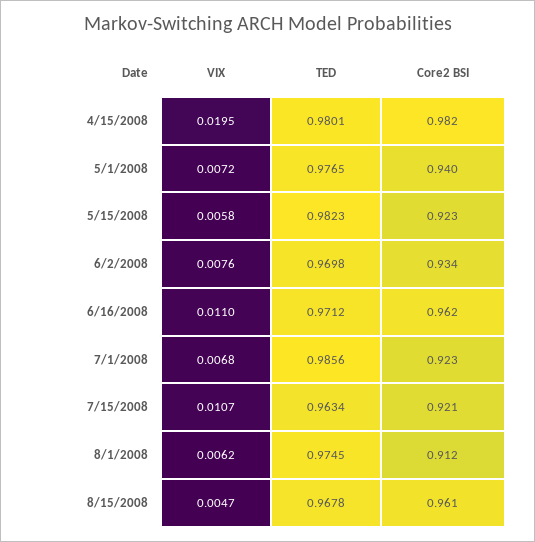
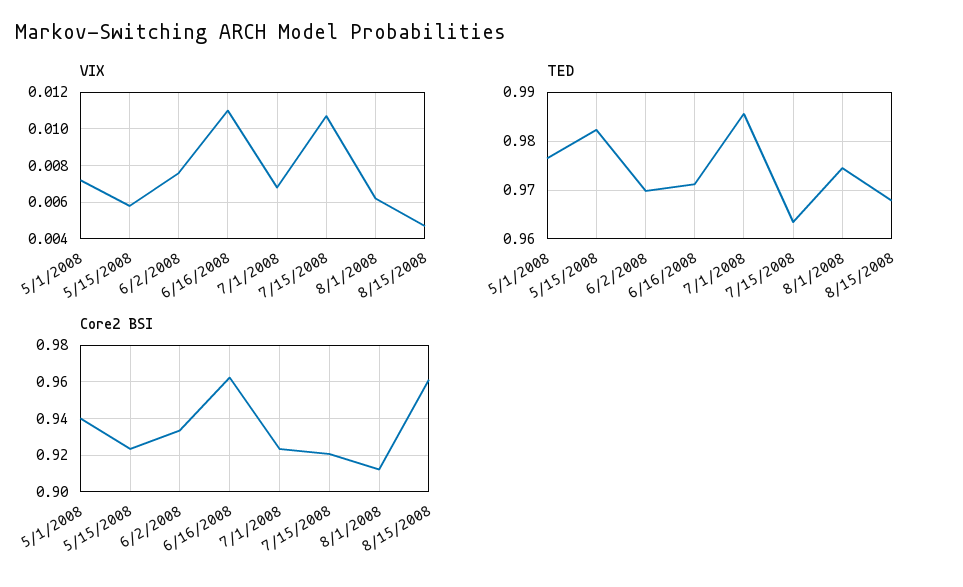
  {
    "VIX": {
-     "4/15/2008": 0.0195,
      "5/1/2008": 0.0072,
      "5/15/2008": 0.0058,
      "6/2/2008": 0.0076,
      "6/16/2008": 0.011,
      "7/1/2008": 0.0068,
      "7/15/2008": 0.0107,
      "8/1/2008": 0.0062,
      "8/15/2008": 0.0047
    },
    "TED": {
-     "4/15/2008": 0.9801,
      "5/1/2008": 0.9765,
      "5/15/2008": 0.9823,
      "6/2/2008": 0.9698,
      "6/16/2008": 0.9712,
      "7/1/2008": 0.9856,
      "7/15/2008": 0.9634,
      "8/1/2008": 0.9745,
      "8/15/2008": 0.9678
    },
    "Core2 BSI": {
-     "4/15/2008": 0.982,
      "5/1/2008": 0.94,
      "5/15/2008": 0.923,
      "6/2/2008": 0.934,
      "6/16/2008": 0.962,
      "7/1/2008": 0.923,
      "7/15/2008": 0.921,
      "8/1/2008": 0.912,
      "8/15/2008": 0.961
    }
  }

